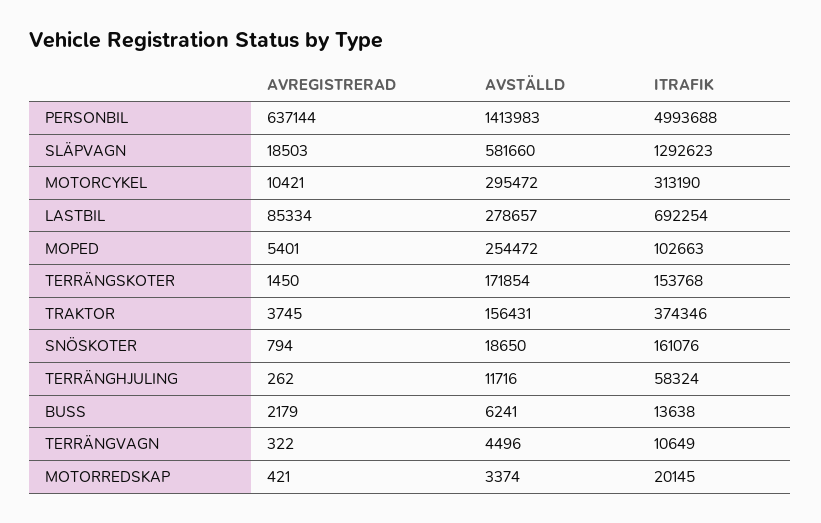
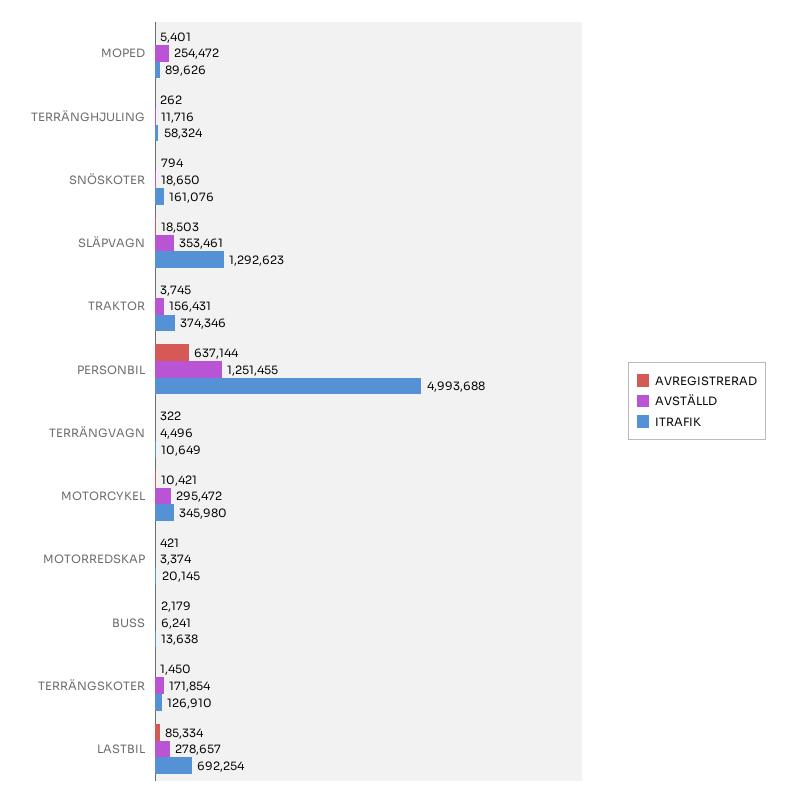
  {
    "AVREGISTRERAD": {
      "PERSONBIL": 637144,
      "SLÄPVAGN": 18503,
      "MOTORCYKEL": 10421,
      "LASTBIL": 85334,
      "MOPED": 5401,
      "TERRÄNGSKOTER": 1450,
      "TRAKTOR": 3745,
      "SNÖSKOTER": 794,
      "TERRÄNGHJULING": 262,
      "BUSS": 2179,
      "TERRÄNGVAGN": 322,
      "MOTORREDSKAP": 421
    },
    "AVSTÄLLD": {
-     "PERSONBIL": 1413983,
+     "PERSONBIL": 1251455,
-     "SLÄPVAGN": 581660,
+     "SLÄPVAGN": 353461,
      "MOTORCYKEL": 295472,
      "LASTBIL": 278657,
      "MOPED": 254472,
      "TERRÄNGSKOTER": 171854,
      "TRAKTOR": 156431,
      "SNÖSKOTER": 18650,
      "TERRÄNGHJULING": 11716,
      "BUSS": 6241,
      "TERRÄNGVAGN": 4496,
      "MOTORREDSKAP": 3374
    },
    "ITRAFIK": {
      "PERSONBIL": 4993688,
      "SLÄPVAGN": 1292623,
-     "MOTORCYKEL": 313190,
+     "MOTORCYKEL": 345980,
      "LASTBIL": 692254,
-     "MOPED": 102663,
+     "MOPED": 89626,
-     "TERRÄNGSKOTER": 153768,
+     "TERRÄNGSKOTER": 126910,
      "TRAKTOR": 374346,
      "SNÖSKOTER": 161076,
      "TERRÄNGHJULING": 58324,
      "BUSS": 13638,
      "TERRÄNGVAGN": 10649,
      "MOTORREDSKAP": 20145
    }
  }

